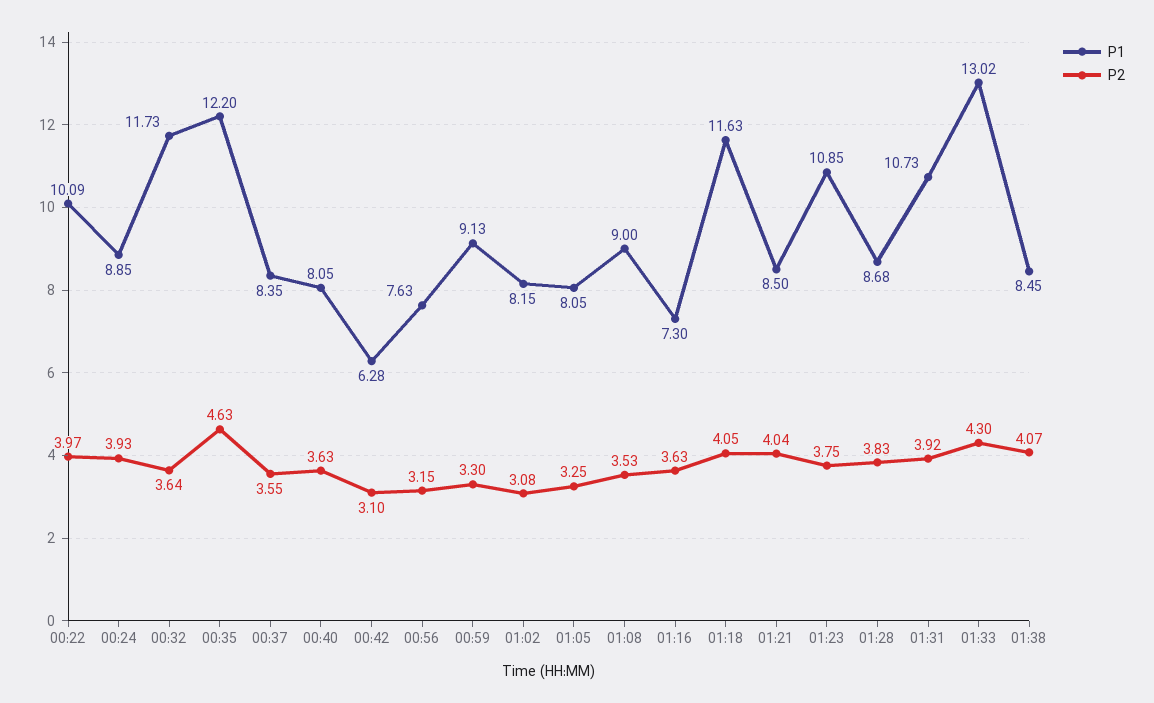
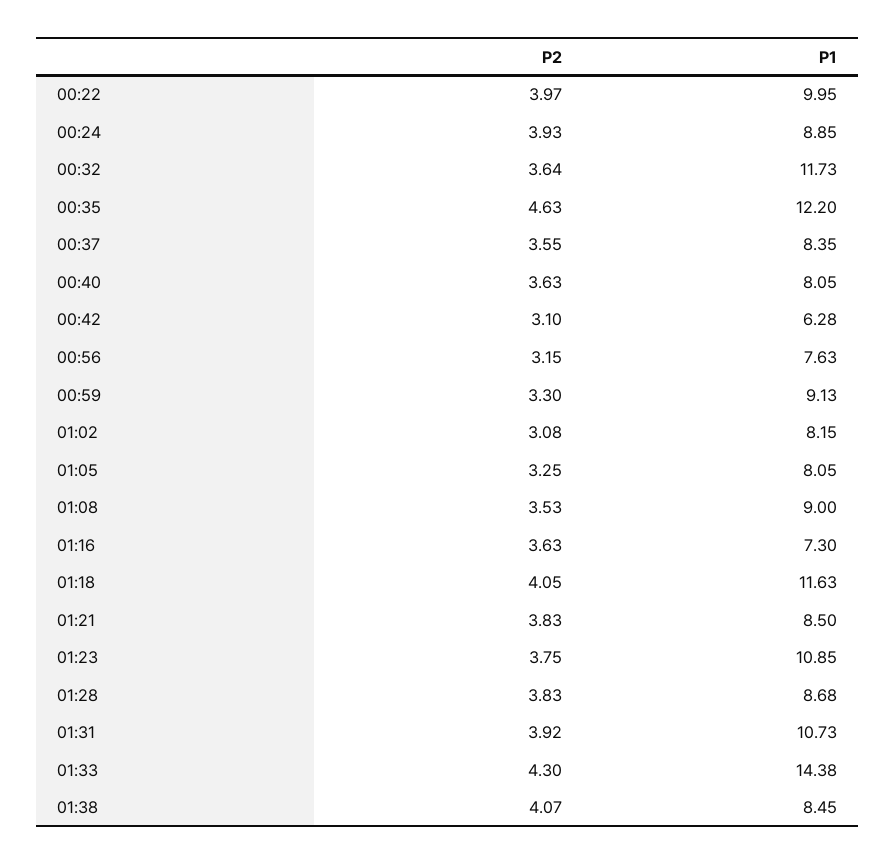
  {
    "P1": {
-     "00:22": 10.09,
+     "00:22": 9.95,
      "00:24": 8.85,
      "00:32": 11.73,
      "00:35": 12.2,
      "00:37": 8.35,
      "00:40": 8.05,
      "00:42": 6.28,
      "00:56": 7.63,
      "00:59": 9.13,
      "01:02": 8.15,
      "01:05": 8.05,
      "01:08": 9,
      "01:16": 7.3,
      "01:18": 11.63,
      "01:21": 8.5,
      "01:23": 10.85,
      "01:28": 8.68,
      "01:31": 10.73,
-     "01:33": 13.02,
+     "01:33": 14.38,
      "01:38": 8.45
    },
    "P2": {
      "00:22": 3.97,
      "00:24": 3.93,
      "00:32": 3.64,
      "00:35": 4.63,
      "00:37": 3.55,
      "00:40": 3.63,
      "00:42": 3.1,
      "00:56": 3.15,
      "00:59": 3.3,
      "01:02": 3.08,
      "01:05": 3.25,
      "01:08": 3.53,
      "01:16": 3.63,
      "01:18": 4.05,
-     "01:21": 4.04,
+     "01:21": 3.83,
      "01:23": 3.75,
      "01:28": 3.83,
      "01:31": 3.92,
      "01:33": 4.3,
      "01:38": 4.07
    }
  }

